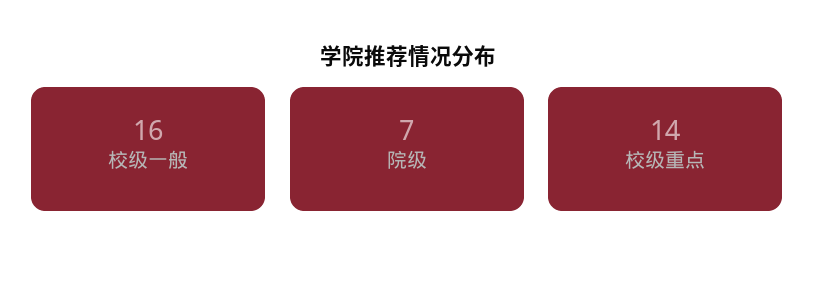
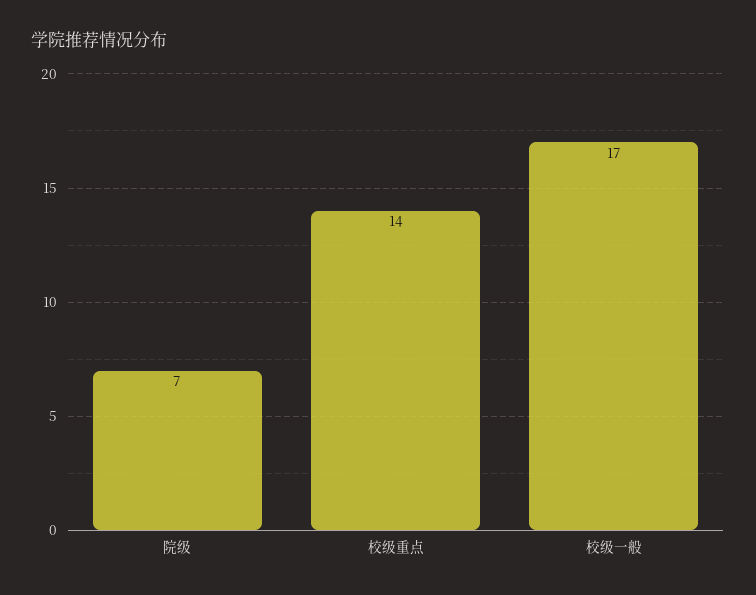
  {
-   "校级一般": 16,
+   "校级一般": 17,
    "院级": 7,
    "校级重点": 14
  }

